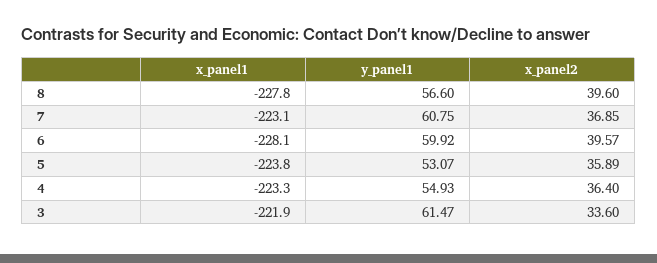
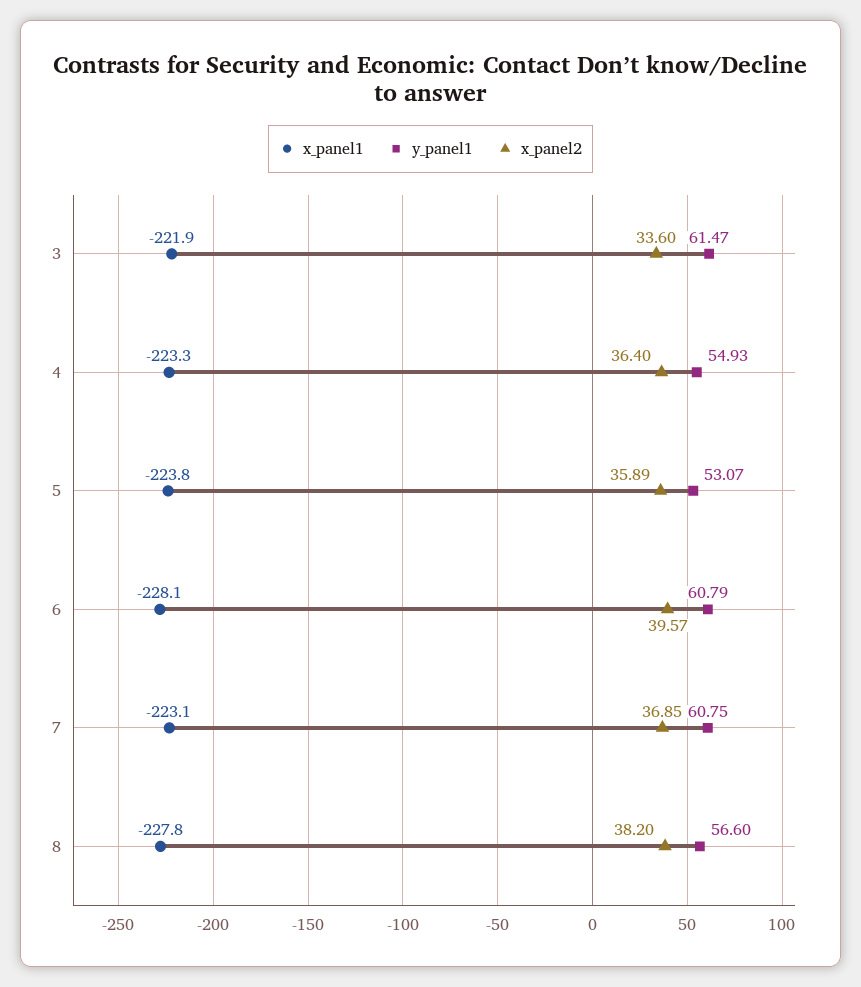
  {
    "x_panel1": {
      "8": -227.8,
      "7": -223.1,
      "6": -228.1,
      "5": -223.8,
      "4": -223.3,
      "3": -221.9
    },
    "y_panel1": {
      "8": 56.6,
      "7": 60.75,
-     "6": 59.92,
+     "6": 60.79,
      "5": 53.07,
      "4": 54.93,
      "3": 61.47
    },
    "x_panel2": {
-     "8": 39.6,
+     "8": 38.2,
      "7": 36.85,
      "6": 39.57,
      "5": 35.89,
      "4": 36.4,
      "3": 33.6
    }
  }

